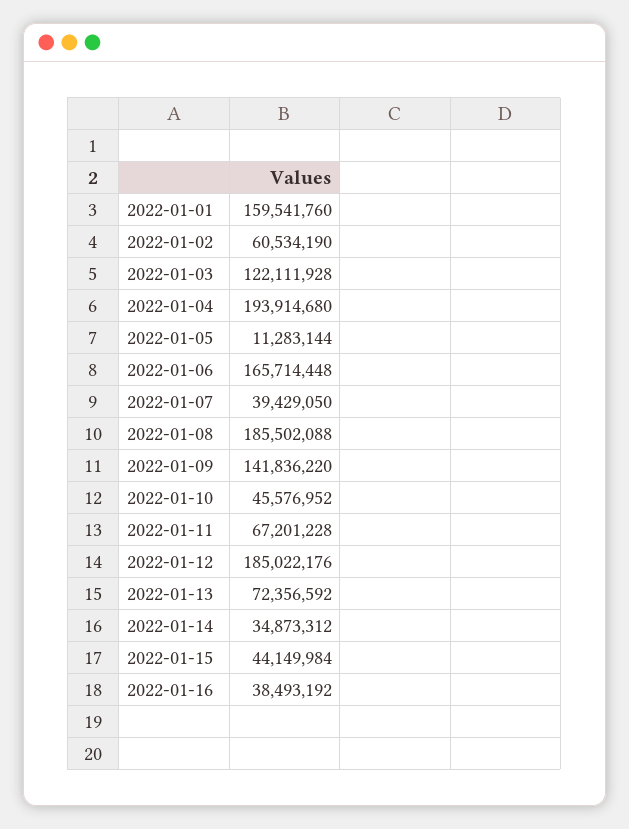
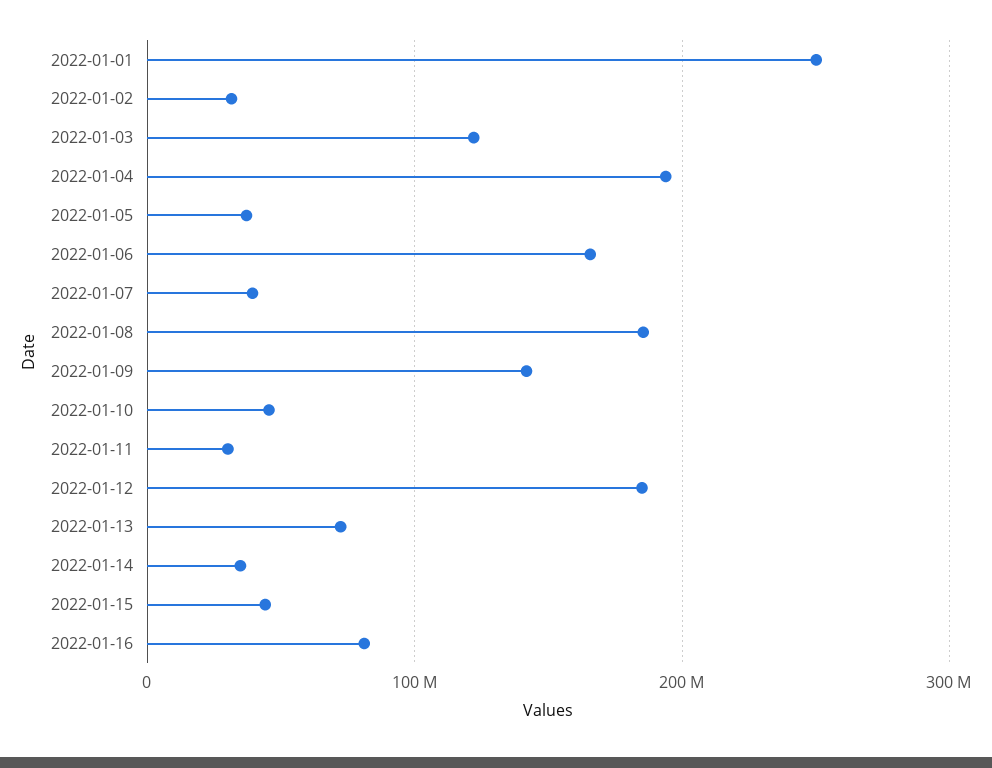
  {
-   "2022-01-01": 159541760,
+   "2022-01-01": 250000000,
-   "2022-01-02": 60534190,
+   "2022-01-02": 30000000,
    "2022-01-03": 122111928,
    "2022-01-04": 193914680,
-   "2022-01-05": 11283144,
+   "2022-01-05": 40000000,
    "2022-01-06": 165714448,
    "2022-01-07": 39429050,
    "2022-01-08": 185502088,
    "2022-01-09": 141836220,
    "2022-01-10": 45576952,
-   "2022-01-11": 67201228,
+   "2022-01-11": 30000000,
    "2022-01-12": 185022176,
    "2022-01-13": 72356592,
    "2022-01-14": 34873312,
    "2022-01-15": 44149984,
-   "2022-01-16": 38493192
+   "2022-01-16": 80000000
  }

